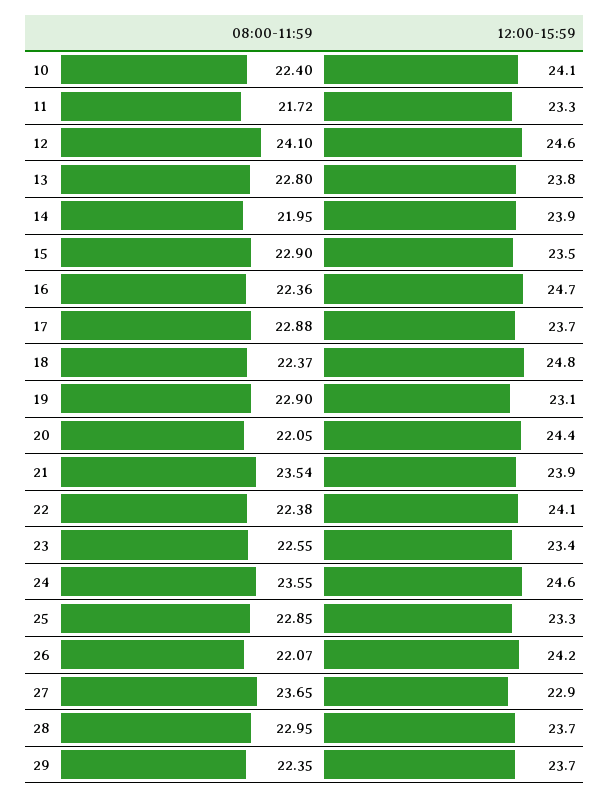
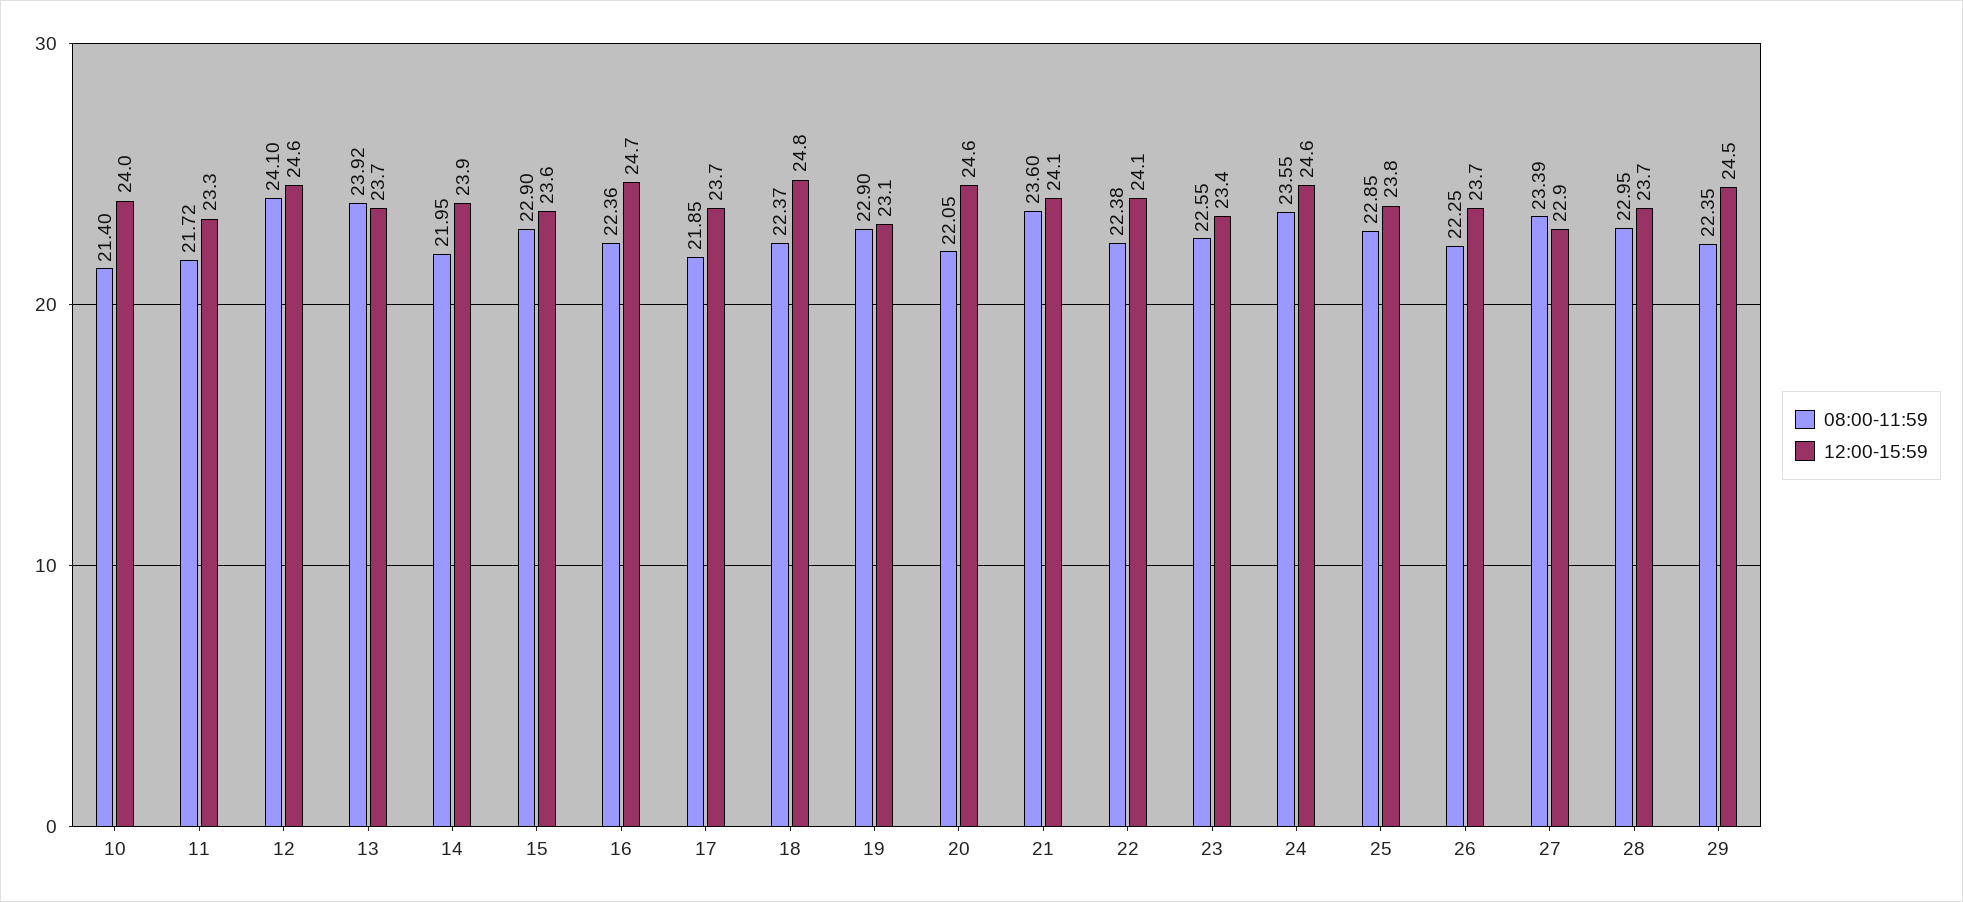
  {
    "08:00-11:59": {
-     "10": 22.4,
+     "10": 21.4,
      "11": 21.72,
      "12": 24.1,
-     "13": 22.8,
+     "13": 23.92,
      "14": 21.95,
      "15": 22.9,
      "16": 22.36,
-     "17": 22.88,
+     "17": 21.85,
      "18": 22.37,
      "19": 22.9,
      "20": 22.05,
-     "21": 23.54,
+     "21": 23.6,
      "22": 22.38,
      "23": 22.55,
      "24": 23.55,
      "25": 22.85,
-     "26": 22.07,
+     "26": 22.25,
-     "27": 23.65,
+     "27": 23.39,
      "28": 22.95,
      "29": 22.35
    },
    "12:00-15:59": {
-     "10": 24.1,
+     "10": 24,
      "11": 23.3,
      "12": 24.6,
-     "13": 23.8,
+     "13": 23.7,
      "14": 23.9,
-     "15": 23.5,
+     "15": 23.6,
      "16": 24.7,
      "17": 23.7,
      "18": 24.8,
      "19": 23.1,
-     "20": 24.4,
+     "20": 24.6,
-     "21": 23.9,
+     "21": 24.1,
      "22": 24.1,
      "23": 23.4,
      "24": 24.6,
-     "25": 23.3,
+     "25": 23.8,
-     "26": 24.2,
+     "26": 23.7,
      "27": 22.9,
      "28": 23.7,
-     "29": 23.7
+     "29": 24.5
    }
  }

